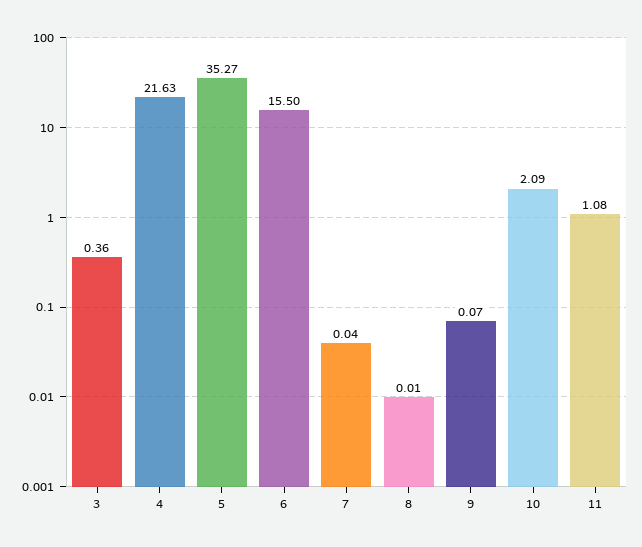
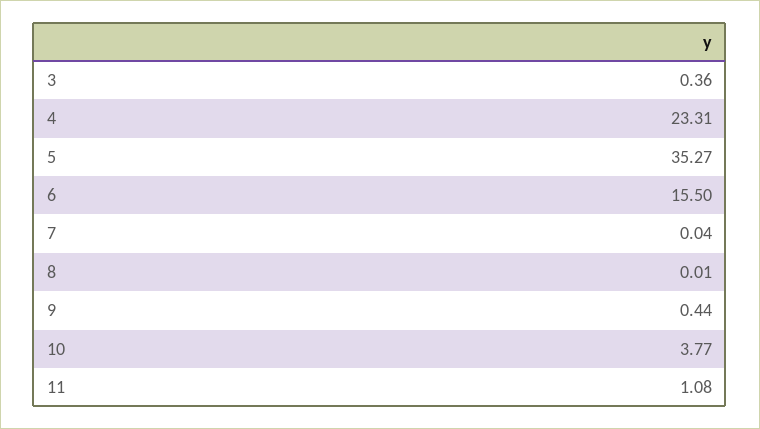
  {
    "3": 0.36,
-   "4": 21.63,
+   "4": 23.31,
    "5": 35.27,
    "6": 15.5,
    "7": 0.04,
    "8": 0.01,
-   "9": 0.07,
+   "9": 0.44,
-   "10": 2.09,
+   "10": 3.77,
    "11": 1.08
  }

